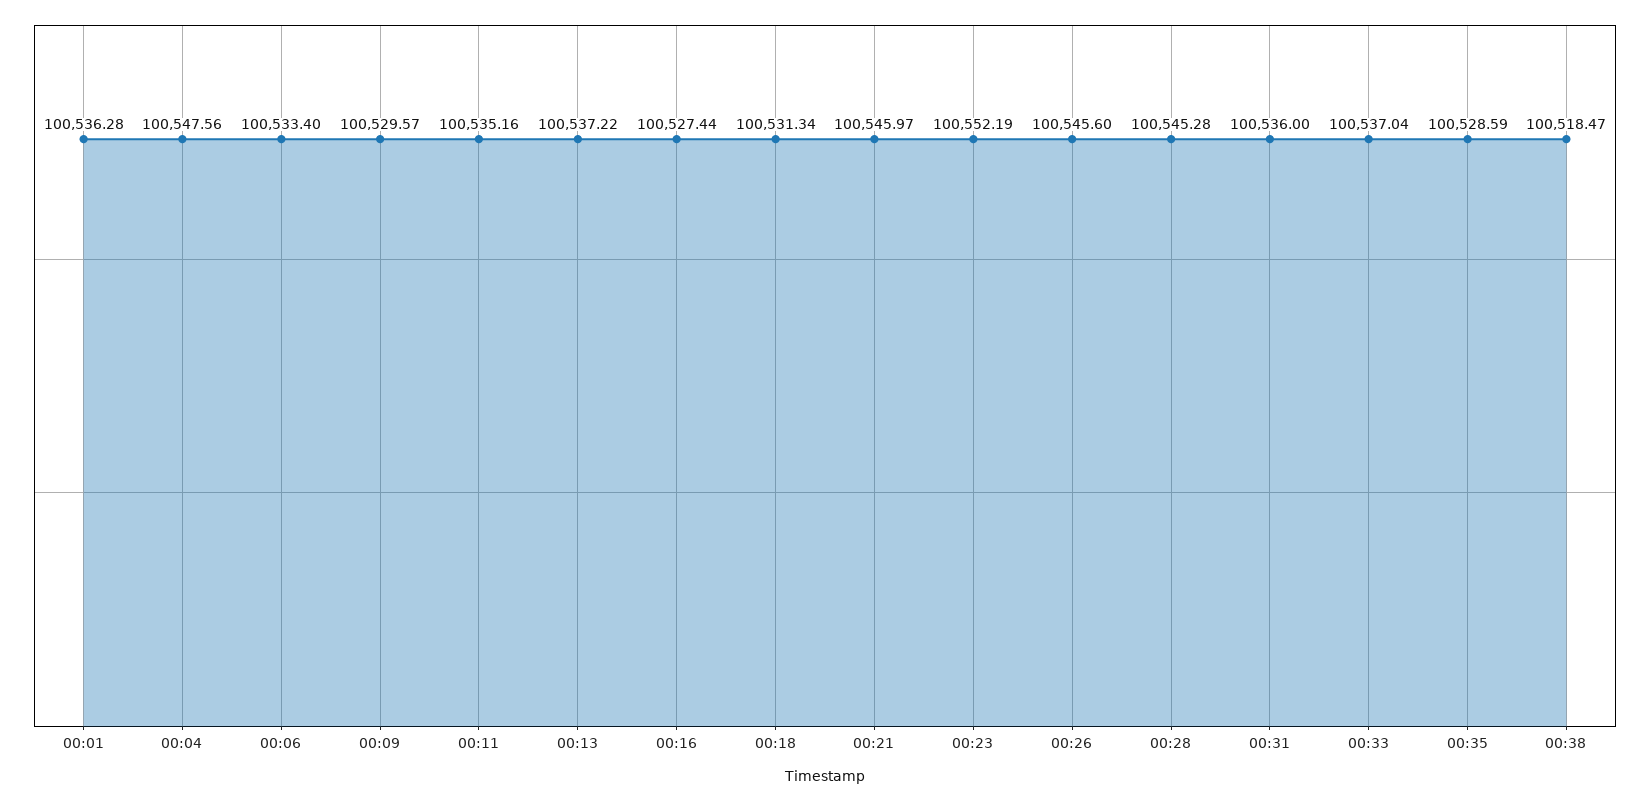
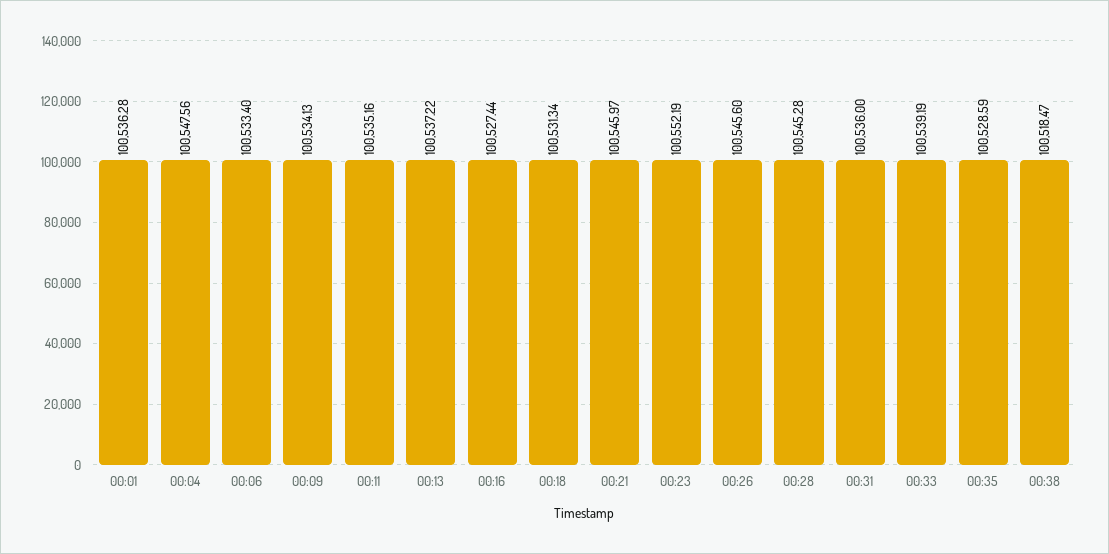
  {
    "00:01": 100536.28,
    "00:04": 100547.56,
    "00:06": 100533.4,
-   "00:09": 100529.57,
+   "00:09": 100534.13,
    "00:11": 100535.16,
    "00:13": 100537.22,
    "00:16": 100527.44,
    "00:18": 100531.34,
    "00:21": 100545.97,
    "00:23": 100552.19,
    "00:26": 100545.6,
    "00:28": 100545.28,
    "00:31": 100536,
-   "00:33": 100537.04,
+   "00:33": 100539.19,
    "00:35": 100528.59,
    "00:38": 100518.47
  }

